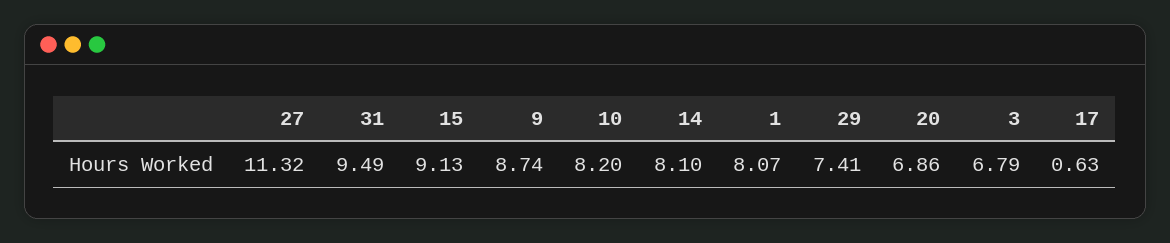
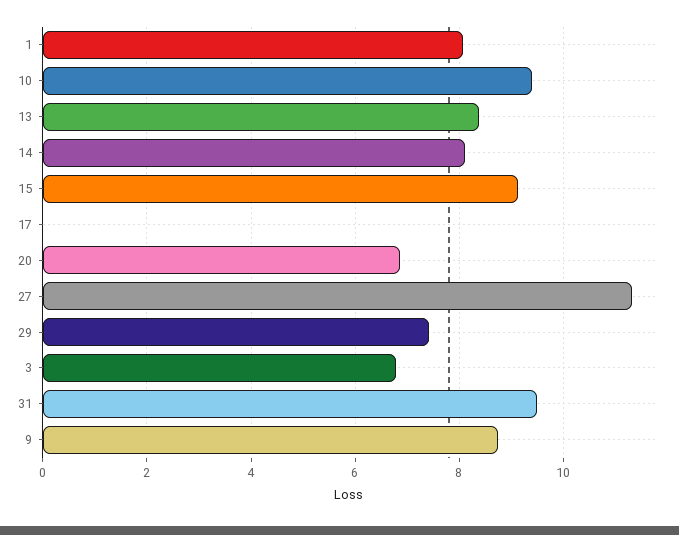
  {
    "27": 11.32,
    "31": 9.49,
    "15": 9.13,
    "9": 8.74,
-   "10": 8.2,
+   "10": 9.4,
    "14": 8.1,
    "1": 8.07,
    "29": 7.41,
    "20": 6.86,
    "3": 6.79,
-   "17": 0.63
+   "17": 0,
+   "13": 8.4
  }

